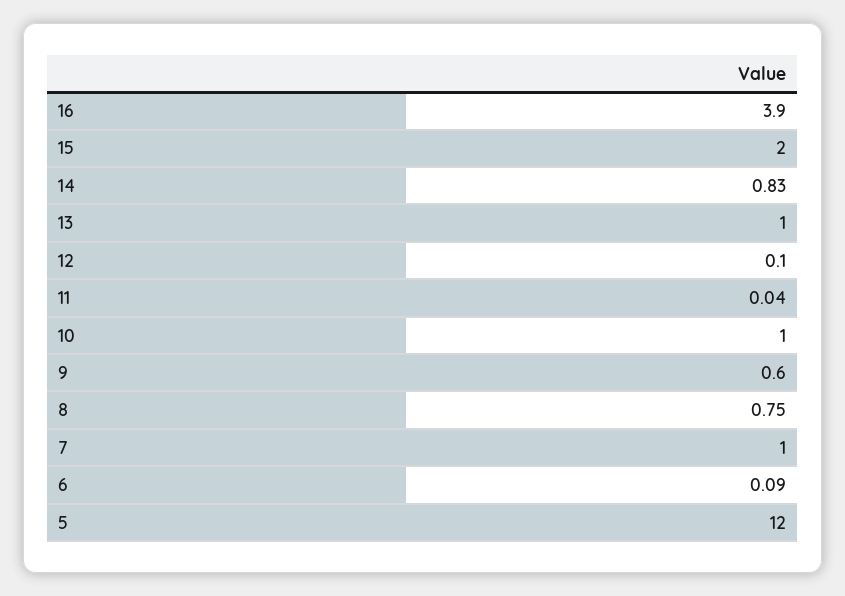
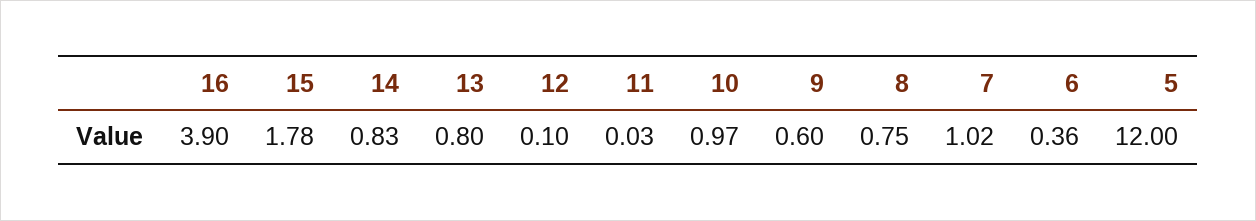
  {
    "16": 3.9,
-   "15": 2,
+   "15": 1.78,
    "14": 0.83,
-   "13": 1,
+   "13": 0.8,
    "12": 0.1,
-   "11": 0.04,
+   "11": 0.03,
-   "10": 1,
+   "10": 0.97,
    "9": 0.6,
    "8": 0.75,
-   "7": 1,
+   "7": 1.02,
-   "6": 0.09,
+   "6": 0.36,
    "5": 12
  }

